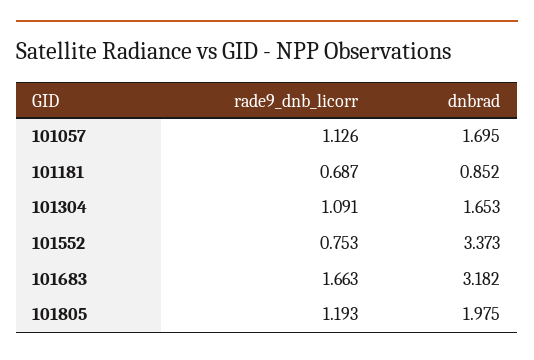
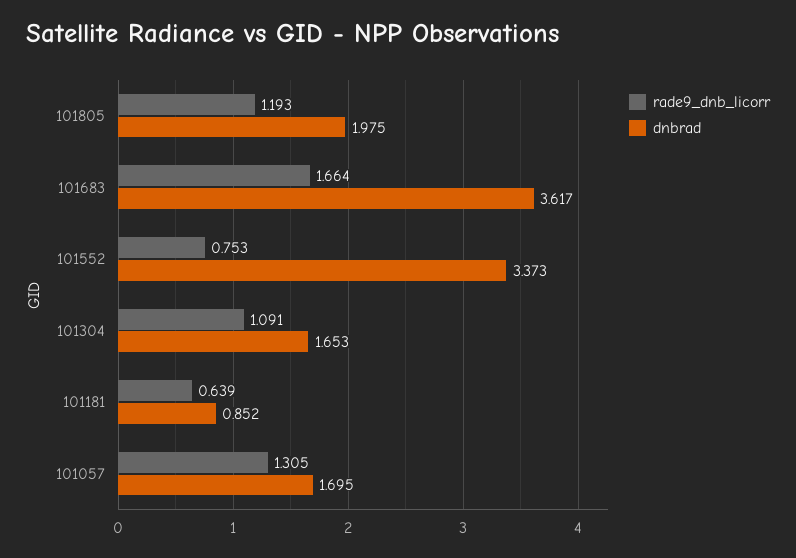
  {
    "rade9_dnb_licorr": {
-     "101057": 1.126,
+     "101057": 1.305,
-     "101181": 0.687,
+     "101181": 0.639,
      "101304": 1.091,
      "101552": 0.753,
-     "101683": 1.663,
+     "101683": 1.664,
      "101805": 1.193
    },
    "dnbrad": {
      "101057": 1.695,
      "101181": 0.852,
      "101304": 1.653,
      "101552": 3.373,
-     "101683": 3.182,
+     "101683": 3.617,
      "101805": 1.975
    }
  }

